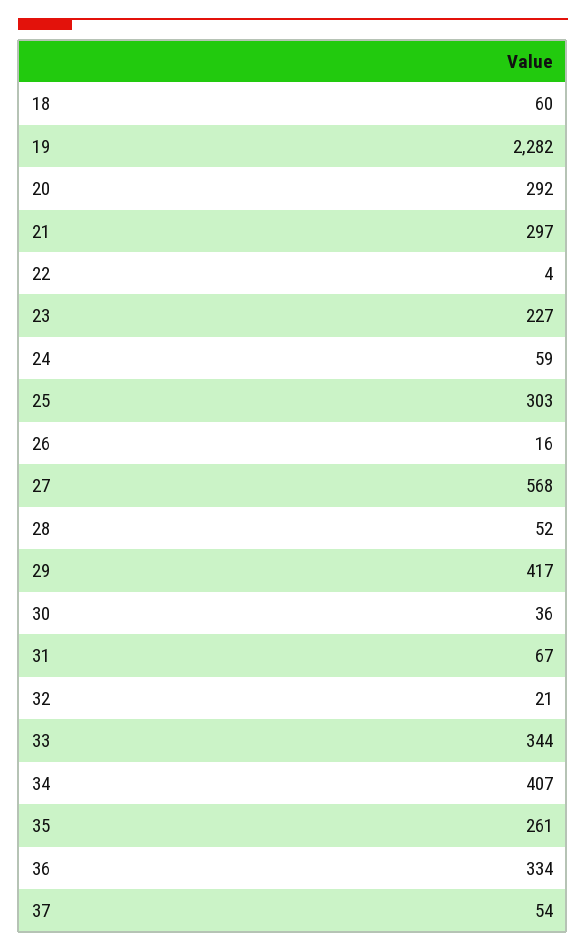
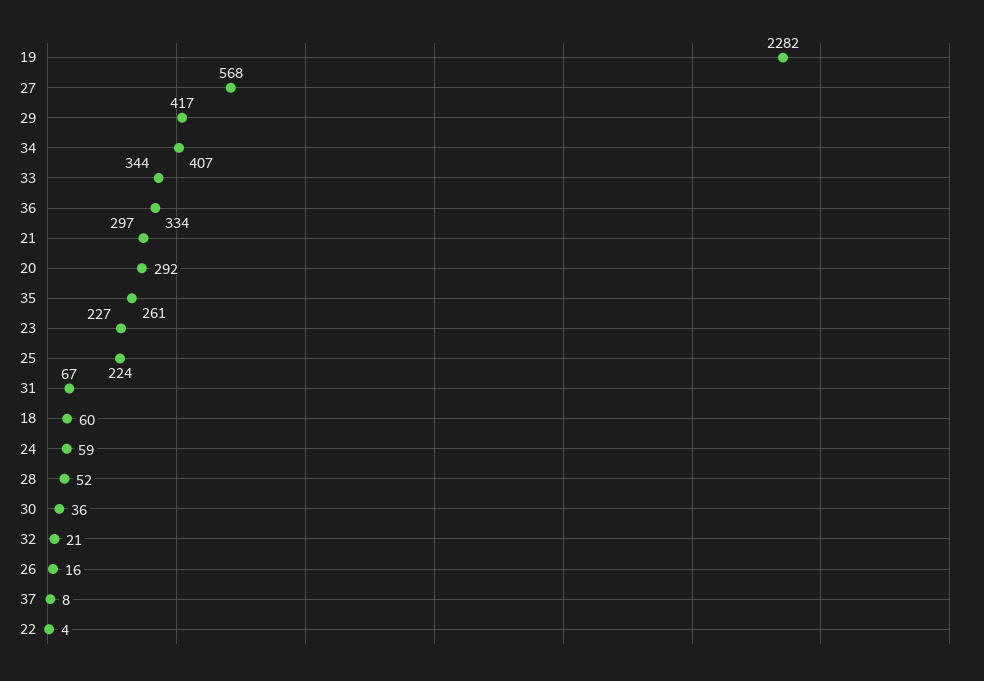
  {
    "18": 60,
    "19": 2282,
    "20": 292,
    "21": 297,
    "22": 4,
    "23": 227,
    "24": 59,
-   "25": 303,
+   "25": 224,
    "26": 16,
    "27": 568,
    "28": 52,
    "29": 417,
    "30": 36,
    "31": 67,
    "32": 21,
    "33": 344,
    "34": 407,
    "35": 261,
    "36": 334,
-   "37": 54
+   "37": 8
  }

